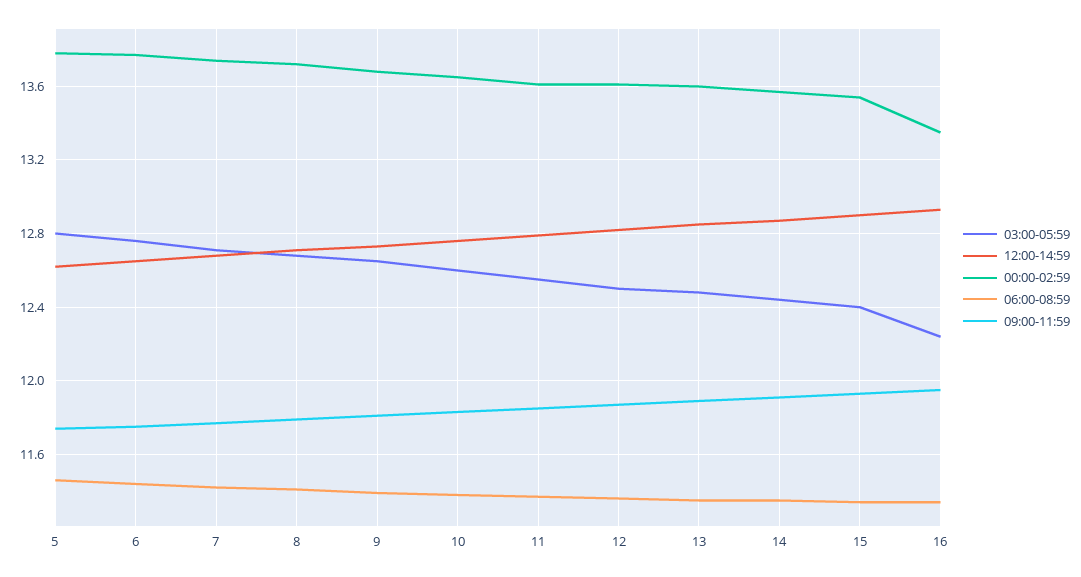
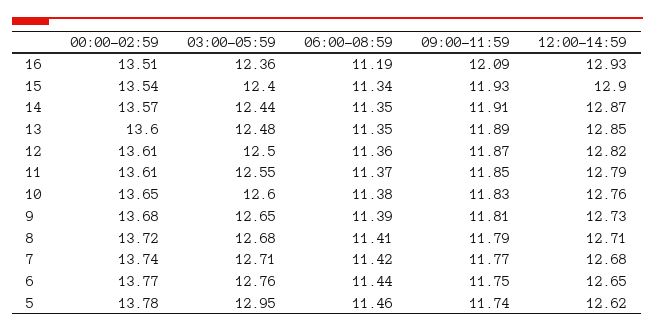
  {
    "03:00-05:59": {
-     "5": 12.8,
+     "5": 12.95,
      "6": 12.76,
      "7": 12.71,
      "8": 12.68,
      "9": 12.65,
      "10": 12.6,
      "11": 12.55,
      "12": 12.5,
      "13": 12.48,
      "14": 12.44,
      "15": 12.4,
-     "16": 12.25
+     "16": 12.36
    },
    "12:00-14:59": {
      "5": 12.62,
      "6": 12.65,
      "7": 12.68,
      "8": 12.71,
      "9": 12.73,
      "10": 12.76,
      "11": 12.79,
      "12": 12.82,
      "13": 12.85,
      "14": 12.87,
      "15": 12.9,
      "16": 12.93
    },
    "00:00-02:59": {
      "5": 13.78,
      "6": 13.77,
      "7": 13.74,
      "8": 13.72,
      "9": 13.68,
      "10": 13.65,
      "11": 13.61,
      "12": 13.61,
      "13": 13.6,
      "14": 13.57,
      "15": 13.54,
-     "16": 13.35
+     "16": 13.51
    },
    "06:00-08:59": {
      "5": 11.46,
      "6": 11.44,
      "7": 11.42,
      "8": 11.41,
      "9": 11.39,
      "10": 11.38,
      "11": 11.37,
      "12": 11.36,
      "13": 11.35,
      "14": 11.35,
      "15": 11.34,
-     "16": 11.35
+     "16": 11.19
    },
    "09:00-11:59": {
      "5": 11.74,
      "6": 11.75,
      "7": 11.77,
      "8": 11.79,
      "9": 11.81,
      "10": 11.83,
      "11": 11.85,
      "12": 11.87,
      "13": 11.89,
      "14": 11.91,
      "15": 11.93,
-     "16": 11.95
+     "16": 12.09
    }
  }

